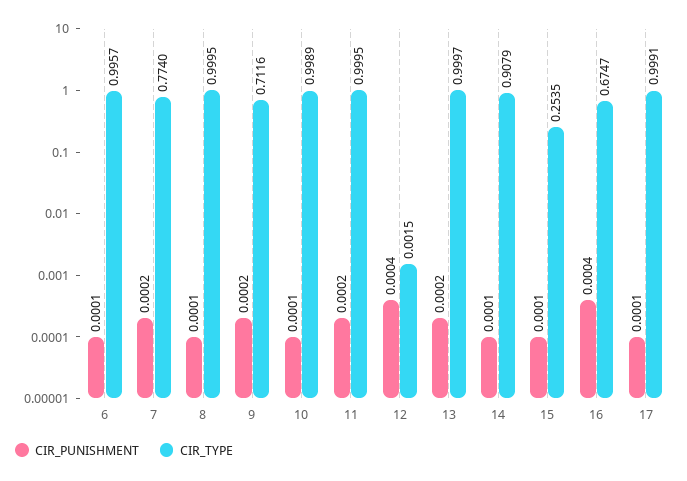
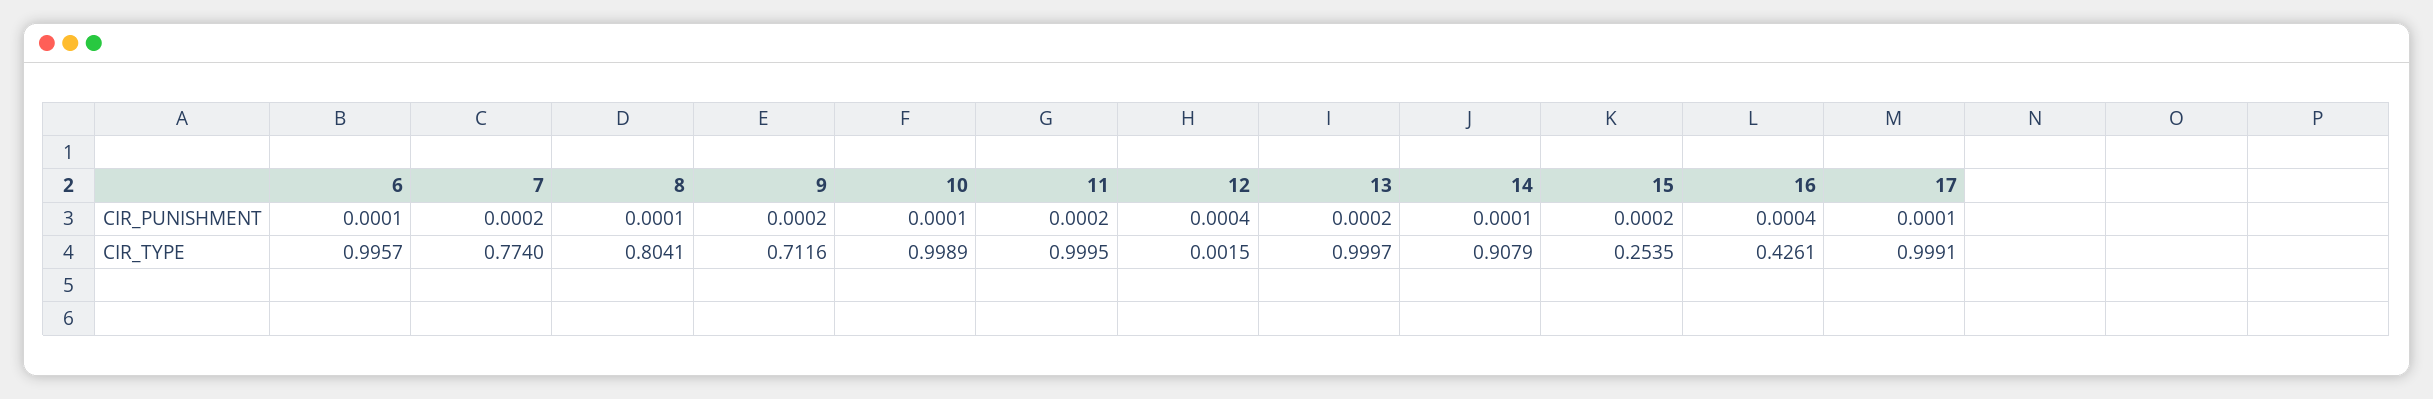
  {
    "CIR_PUNISHMENT": {
      "6": 0.0001,
      "7": 0.0002,
      "8": 0.0001,
      "9": 0.0002,
      "10": 0.0001,
      "11": 0.0002,
      "12": 0.0004,
      "13": 0.0002,
      "14": 0.0001,
-     "15": 0.0001,
+     "15": 0.0002,
      "16": 0.0004,
      "17": 0.0001
    },
    "CIR_TYPE": {
      "6": 0.9957,
      "7": 0.774,
-     "8": 0.9995,
+     "8": 0.8041,
      "9": 0.7116,
      "10": 0.9989,
      "11": 0.9995,
      "12": 0.0015,
      "13": 0.9997,
      "14": 0.9079,
      "15": 0.2535,
-     "16": 0.6747,
+     "16": 0.4261,
      "17": 0.9991
    }
  }

